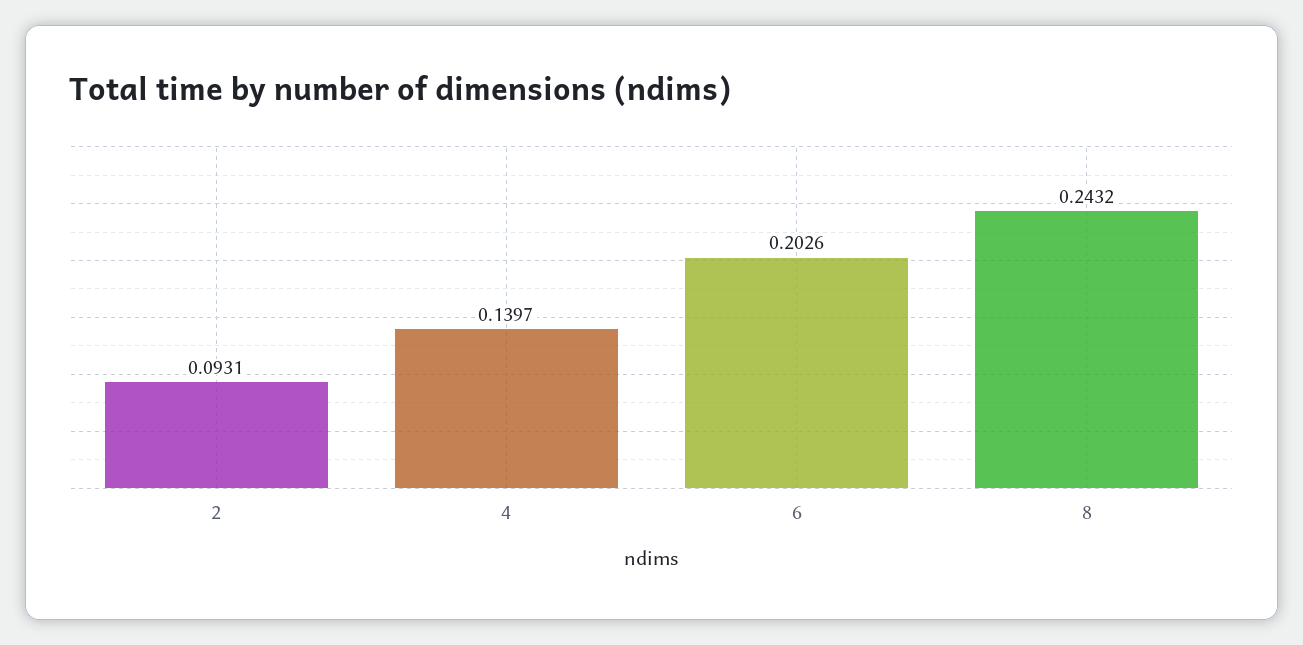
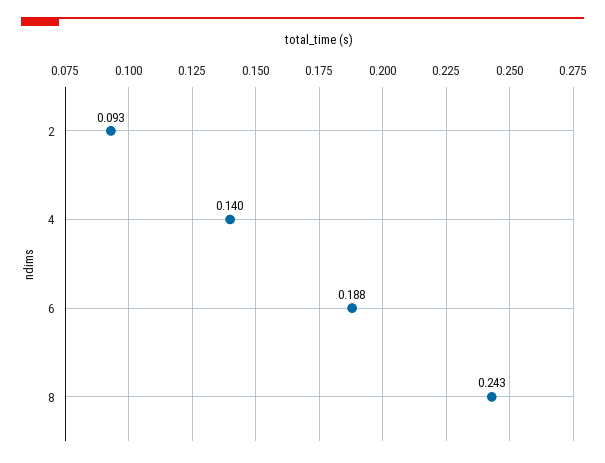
  {
    "2": 0.0931,
    "4": 0.1397,
-   "6": 0.2026,
+   "6": 0.188,
    "8": 0.2432
  }

